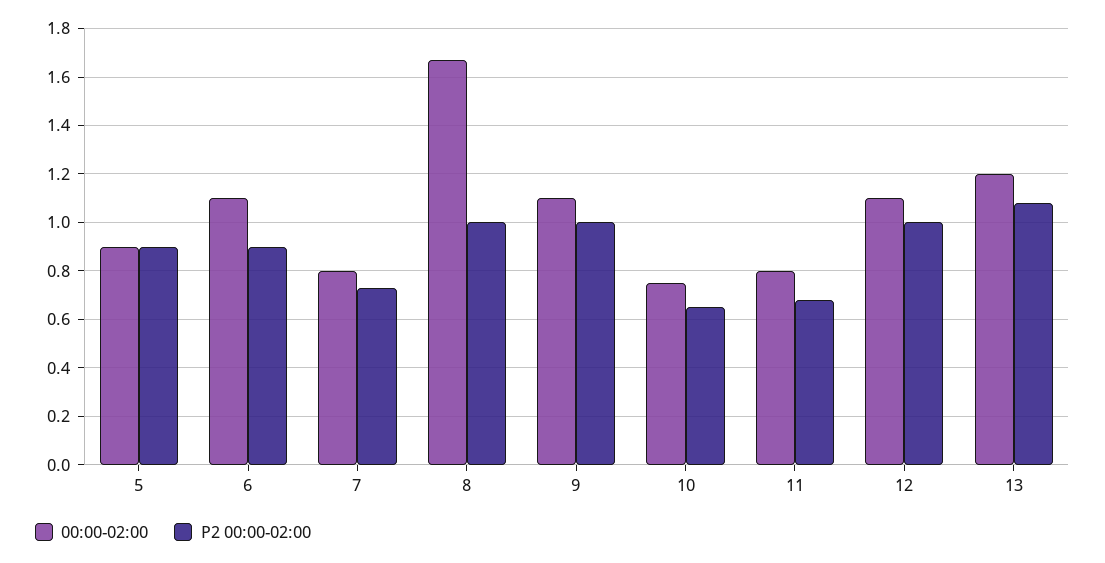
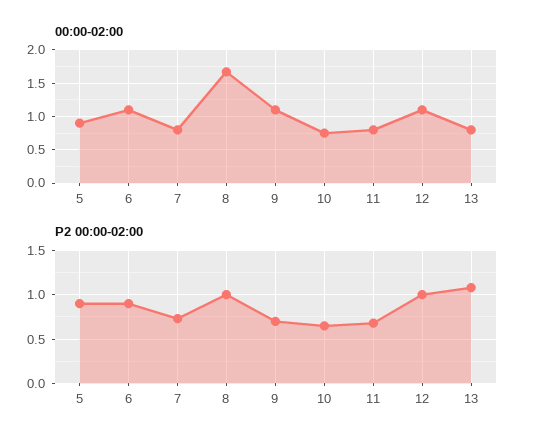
  {
    "00:00-02:00": {
      "5": 0.9,
      "6": 1.1,
      "7": 0.8,
      "8": 1.65,
      "9": 1.1,
      "10": 0.75,
      "11": 0.8,
      "12": 1.1,
-     "13": 1.2
+     "13": 0.8
    },
    "P2 00:00-02:00": {
      "5": 0.9,
      "6": 0.9,
      "7": 0.75,
      "8": 1,
-     "9": 1,
+     "9": 0.7,
      "10": 0.65,
      "11": 0.7,
      "12": 1,
      "13": 1.1
    }
  }

